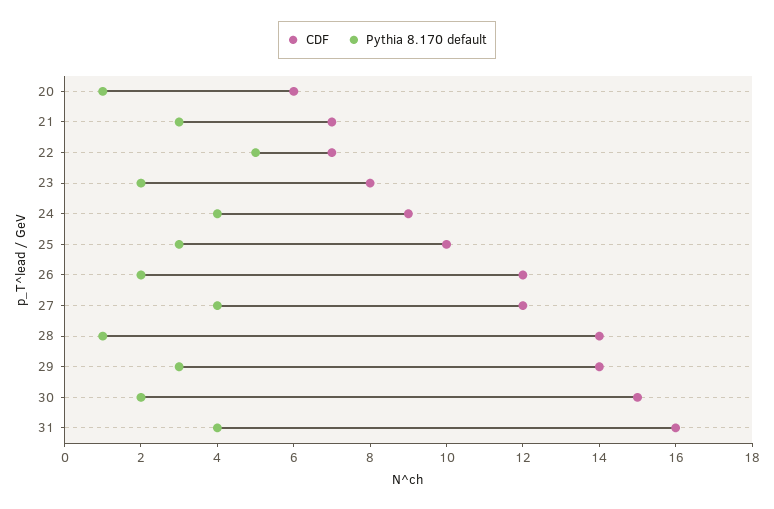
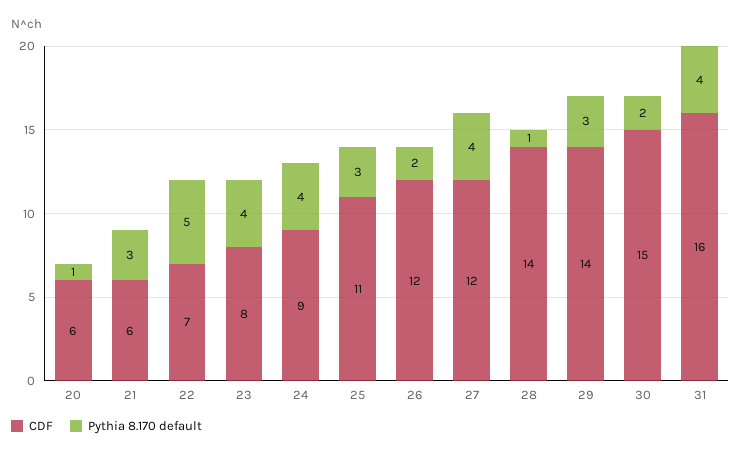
  {
    "CDF": {
      "20": 6,
-     "21": 7,
+     "21": 6,
      "22": 7,
      "23": 8,
      "24": 9,
-     "25": 10,
+     "25": 11,
      "26": 12,
      "27": 12,
      "28": 14,
      "29": 14,
      "30": 15,
      "31": 16
    },
    "Pythia 8.170 default": {
      "20": 1,
      "21": 3,
      "22": 5,
-     "23": 2,
+     "23": 4,
      "24": 4,
      "25": 3,
      "26": 2,
      "27": 4,
      "28": 1,
      "29": 3,
      "30": 2,
      "31": 4
    }
  }

